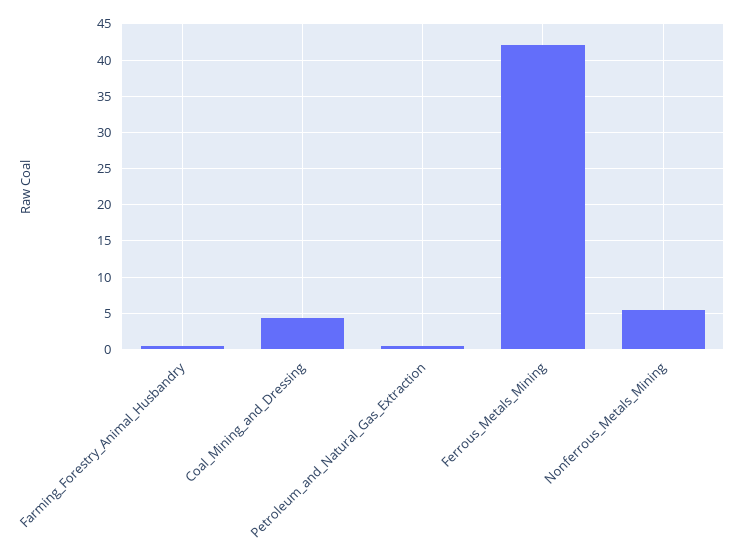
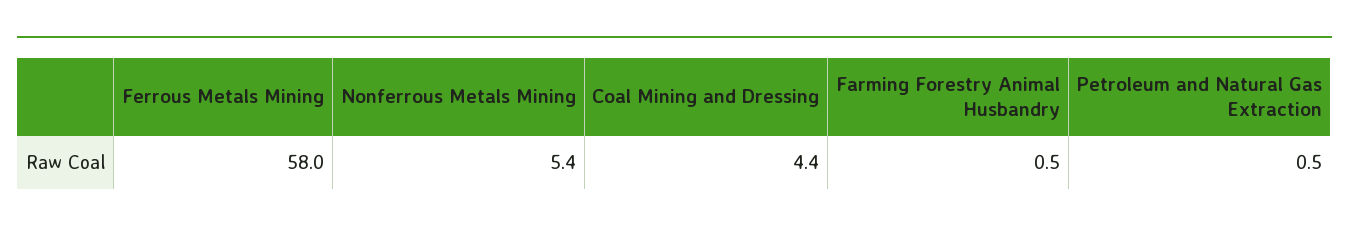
  {
    "Farming_Forestry_Animal_Husbandry": 0.5,
    "Coal_Mining_and_Dressing": 4.4,
    "Petroleum_and_Natural_Gas_Extraction": 0.5,
-   "Ferrous_Metals_Mining": 42,
+   "Ferrous_Metals_Mining": 58,
    "Nonferrous_Metals_Mining": 5.4
  }

